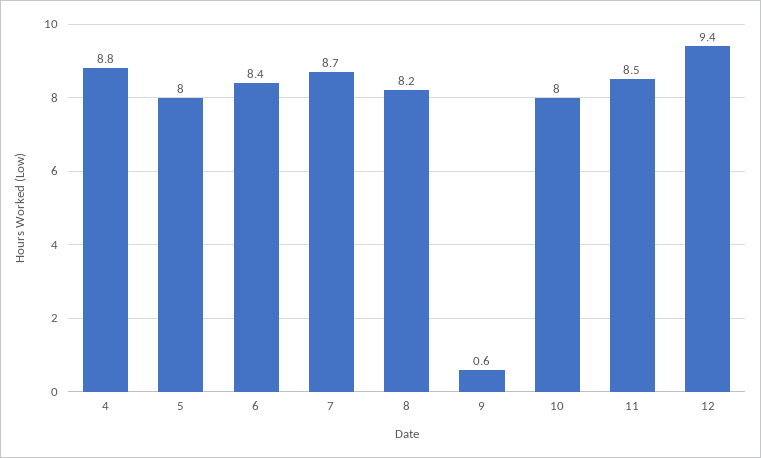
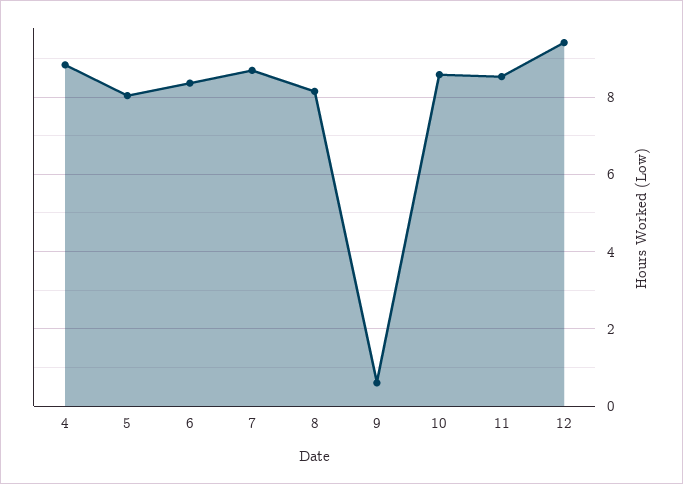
  {
    "4": 8.8,
    "5": 8,
    "6": 8.4,
    "7": 8.7,
    "8": 8.2,
    "9": 0.6,
-   "10": 8,
+   "10": 8.6,
    "11": 8.5,
    "12": 9.4
  }

